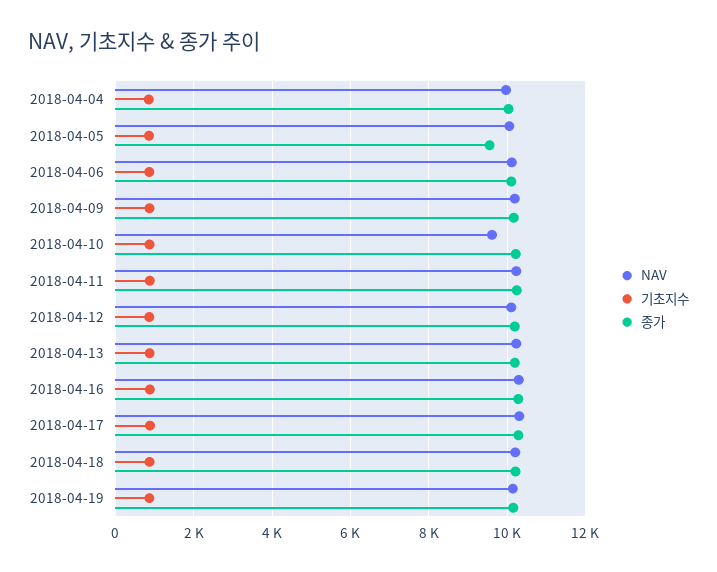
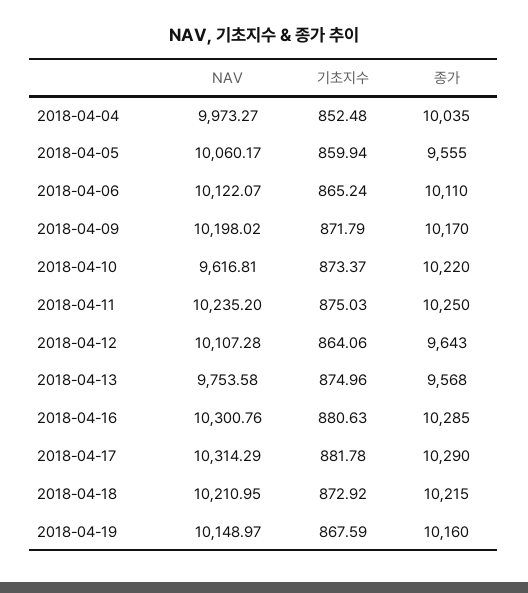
  {
    "NAV": {
      "2018-04-04": 9973.27,
      "2018-04-05": 10060.17,
      "2018-04-06": 10122.07,
      "2018-04-09": 10198.02,
      "2018-04-10": 9616.81,
      "2018-04-11": 10235.2,
      "2018-04-12": 10107.28,
-     "2018-04-13": 10200,
+     "2018-04-13": 9753.58,
      "2018-04-16": 10300.76,
      "2018-04-17": 10314.29,
      "2018-04-18": 10210.95,
      "2018-04-19": 10148.97
    },
    "기초지수": {
      "2018-04-04": 852.48,
      "2018-04-05": 859.94,
      "2018-04-06": 865.24,
      "2018-04-09": 871.79,
      "2018-04-10": 873.37,
      "2018-04-11": 875.03,
      "2018-04-12": 864.06,
      "2018-04-13": 874.96,
      "2018-04-16": 880.63,
      "2018-04-17": 881.78,
      "2018-04-18": 872.92,
      "2018-04-19": 867.59
    },
    "종가": {
      "2018-04-04": 10035,
      "2018-04-05": 9555,
      "2018-04-06": 10110,
      "2018-04-09": 10170,
      "2018-04-10": 10220,
      "2018-04-11": 10250,
-     "2018-04-12": 10200,
+     "2018-04-12": 9643,
-     "2018-04-13": 10200,
+     "2018-04-13": 9568,
      "2018-04-16": 10285,
      "2018-04-17": 10290,
      "2018-04-18": 10215,
      "2018-04-19": 10160
    }
  }

